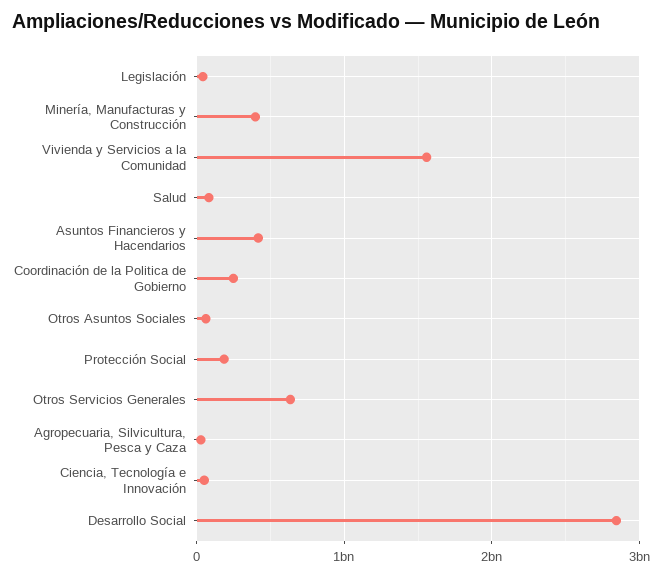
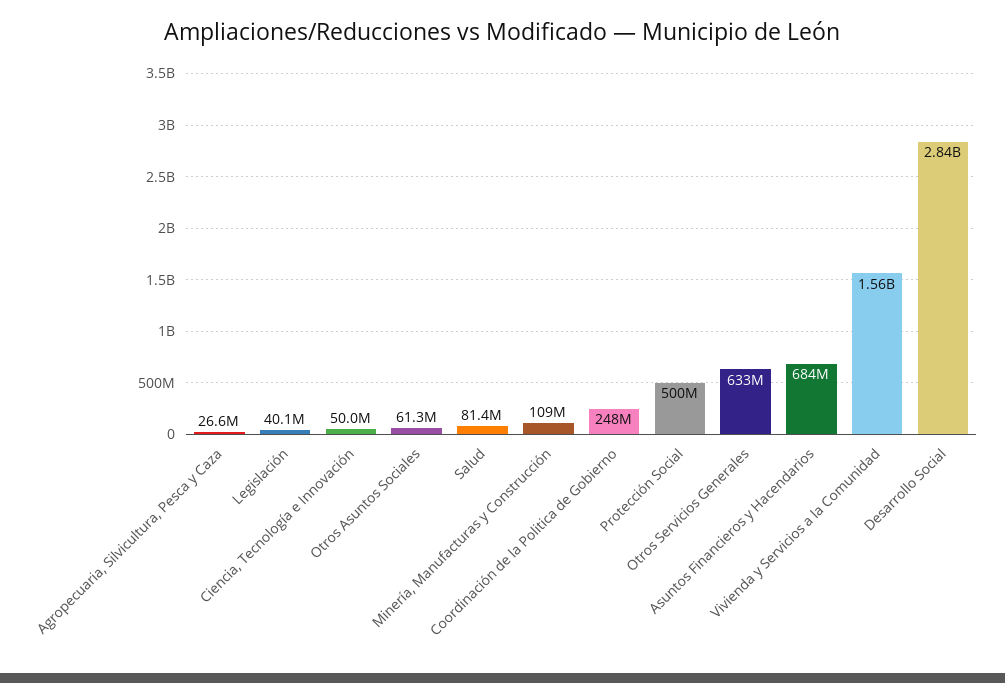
  {
    "Legislación": 40100000,
-   "Minería, Manufacturas y Construcción": 400000000,
+   "Minería, Manufacturas y Construcción": 109000000,
    "Vivienda y Servicios a la Comunidad": 1560000000,
    "Salud": 81400000,
-   "Asuntos Financieros y Hacendarios": 400000000,
+   "Asuntos Financieros y Hacendarios": 684000000,
    "Coordinación de la Politica de Gobierno": 248000000,
    "Otros Asuntos Sociales": 61300000,
-   "Protección Social": 200000000,
+   "Protección Social": 500000000,
    "Otros Servicios Generales": 633000000,
    "Agropecuaria, Silvicultura, Pesca y Caza": 26600000,
    "Ciencia, Tecnología e Innovación": 50000000,
    "Desarrollo Social": 2840000000
  }

